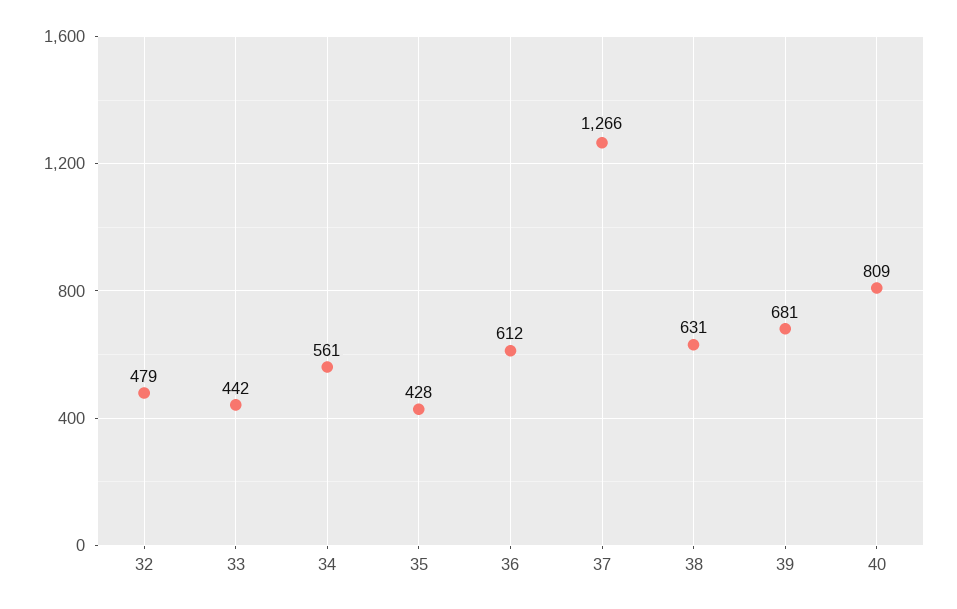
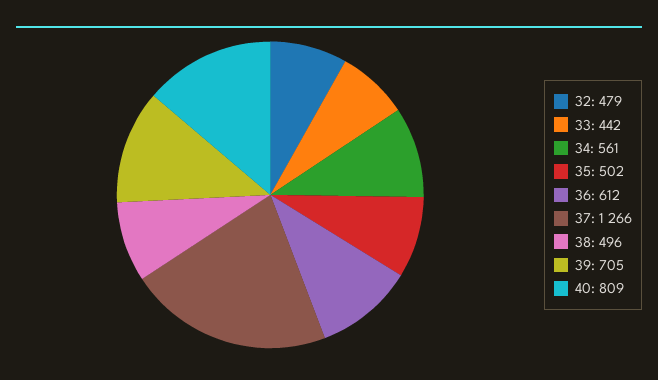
  {
    "32": 479,
    "33": 442,
    "34": 561,
-   "35": 428,
+   "35": 502,
    "36": 612,
    "37": 1266,
-   "38": 631,
+   "38": 496,
-   "39": 681,
+   "39": 705,
    "40": 809
  }

